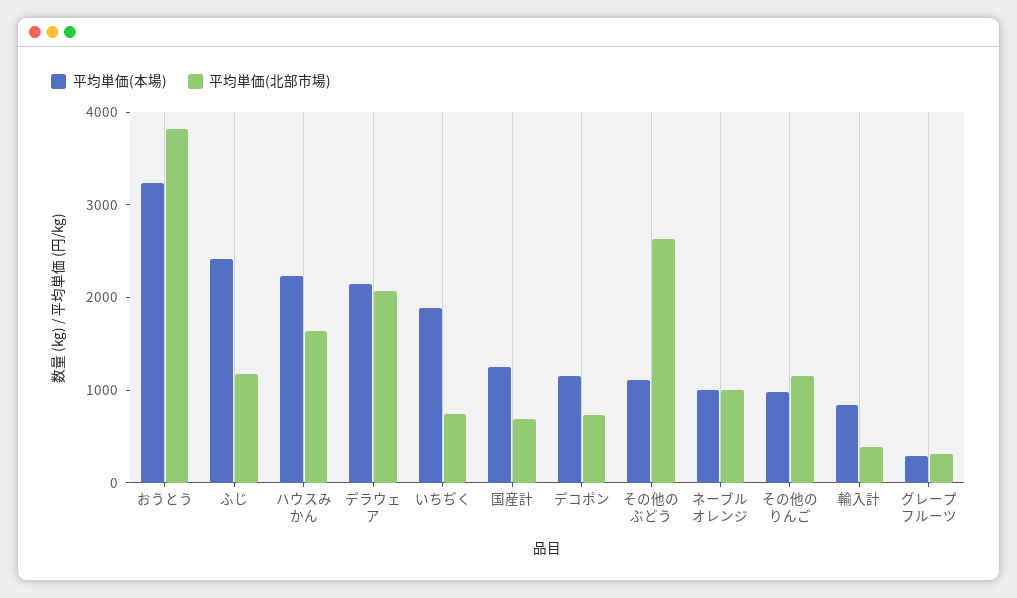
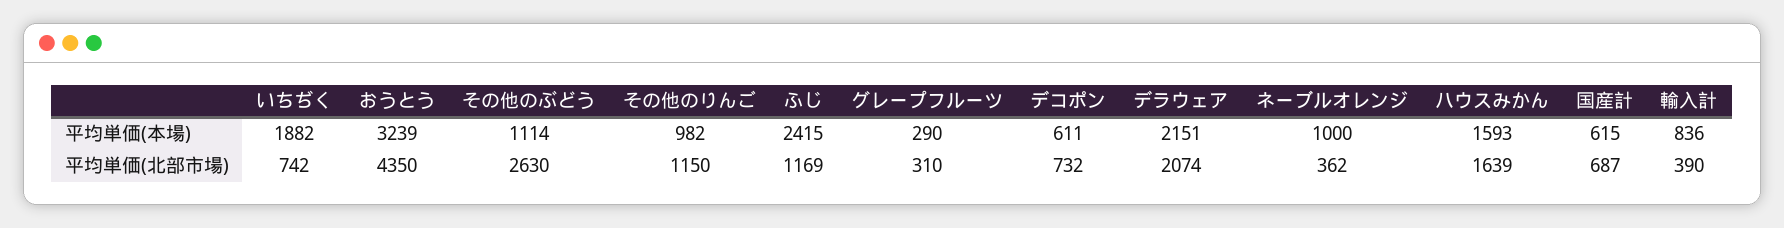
  {
    "平均単価(本場)": {
      "おうとう": 3239,
      "ふじ": 2415,
-     "ハウスみかん": 2200,
+     "ハウスみかん": 1593,
      "デラウェア": 2151,
      "いちぢく": 1882,
-     "国産計": 1200,
+     "国産計": 615,
-     "デコポン": 1200,
+     "デコポン": 611,
      "その他のぶどう": 1114,
      "ネーブルオレンジ": 1000,
      "その他のりんご": 982,
      "輸入計": 836,
      "グレープフルーツ": 290
    },
    "平均単価(北部市場)": {
-     "おうとう": 3800,
+     "おうとう": 4350,
      "ふじ": 1169,
      "ハウスみかん": 1639,
      "デラウェア": 2074,
      "いちぢく": 742,
      "国産計": 687,
      "デコポン": 732,
      "その他のぶどう": 2630,
-     "ネーブルオレンジ": 1000,
+     "ネーブルオレンジ": 362,
      "その他のりんご": 1150,
      "輸入計": 390,
      "グレープフルーツ": 310
    }
  }

